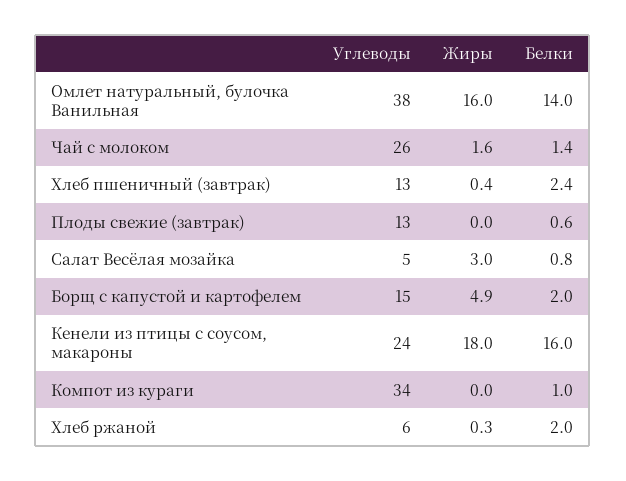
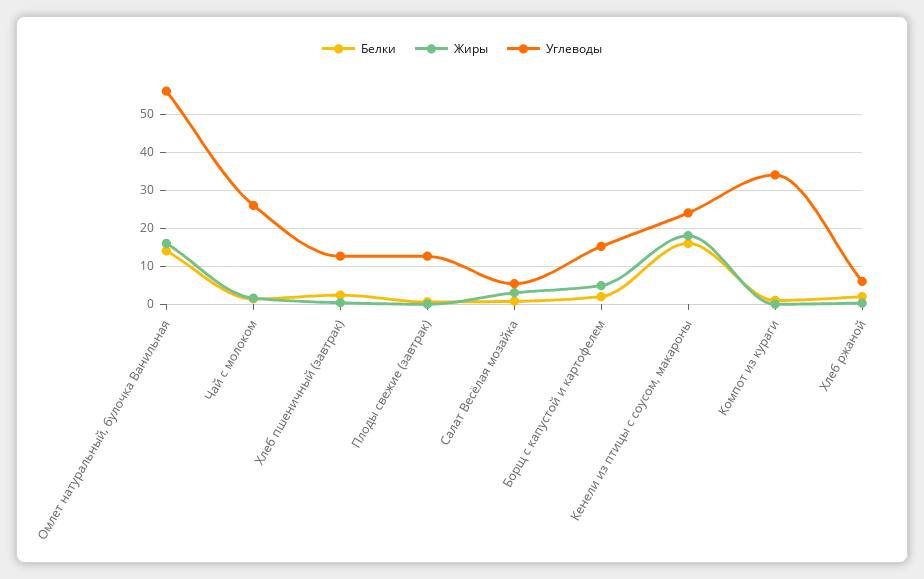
  {
    "Углеводы": {
-     "Омлет натуральный, булочка Ванильная": 38,
+     "Омлет натуральный, булочка Ванильная": 56,
      "Чай с молоком": 26,
      "Хлеб пшеничный (завтрак)": 13,
      "Плоды свежие (завтрак)": 13,
      "Салат Весёлая мозайка": 5,
      "Борщ с капустой и картофелем": 15,
      "Кенели из птицы с соусом, макароны": 24,
      "Компот из кураги": 34,
      "Хлеб ржаной": 6
    },
    "Жиры": {
      "Омлет натуральный, булочка Ванильная": 16,
      "Чай с молоком": 1.6,
      "Хлеб пшеничный (завтрак)": 0.4,
      "Плоды свежие (завтрак)": 0,
      "Салат Весёлая мозайка": 3,
      "Борщ с капустой и картофелем": 4.9,
      "Кенели из птицы с соусом, макароны": 18,
      "Компот из кураги": 0,
      "Хлеб ржаной": 0.3
    },
    "Белки": {
      "Омлет натуральный, булочка Ванильная": 14,
      "Чай с молоком": 1.4,
      "Хлеб пшеничный (завтрак)": 2.4,
      "Плоды свежие (завтрак)": 0.6,
      "Салат Весёлая мозайка": 0.8,
      "Борщ с капустой и картофелем": 2,
      "Кенели из птицы с соусом, макароны": 16,
      "Компот из кураги": 1,
      "Хлеб ржаной": 2
    }
  }

